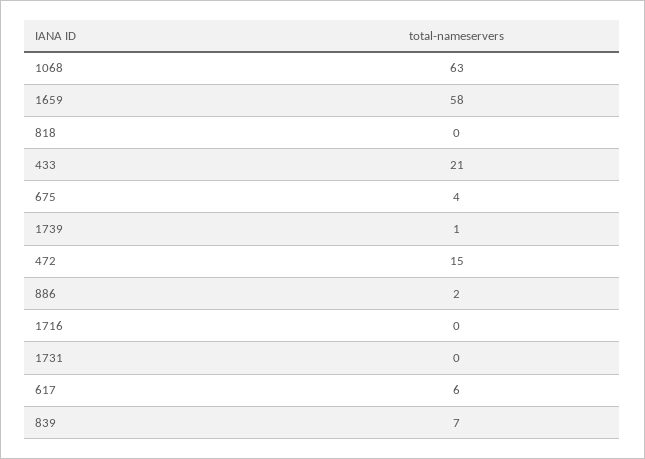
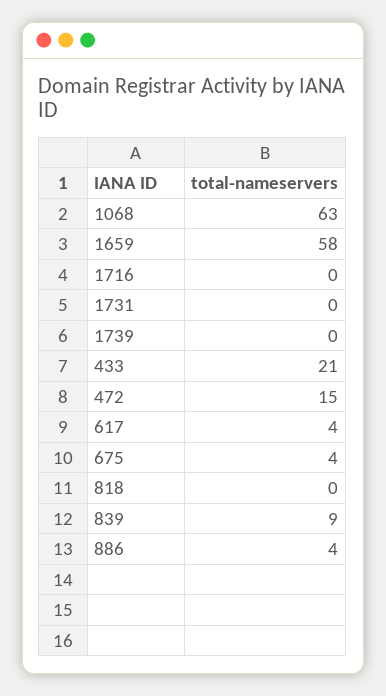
  {
    "1068": 63,
    "1659": 58,
    "818": 0,
    "433": 21,
    "675": 4,
-   "1739": 1,
+   "1739": 0,
    "472": 15,
-   "886": 2,
+   "886": 4,
    "1716": 0,
    "1731": 0,
-   "617": 6,
+   "617": 4,
-   "839": 7
+   "839": 9
  }

